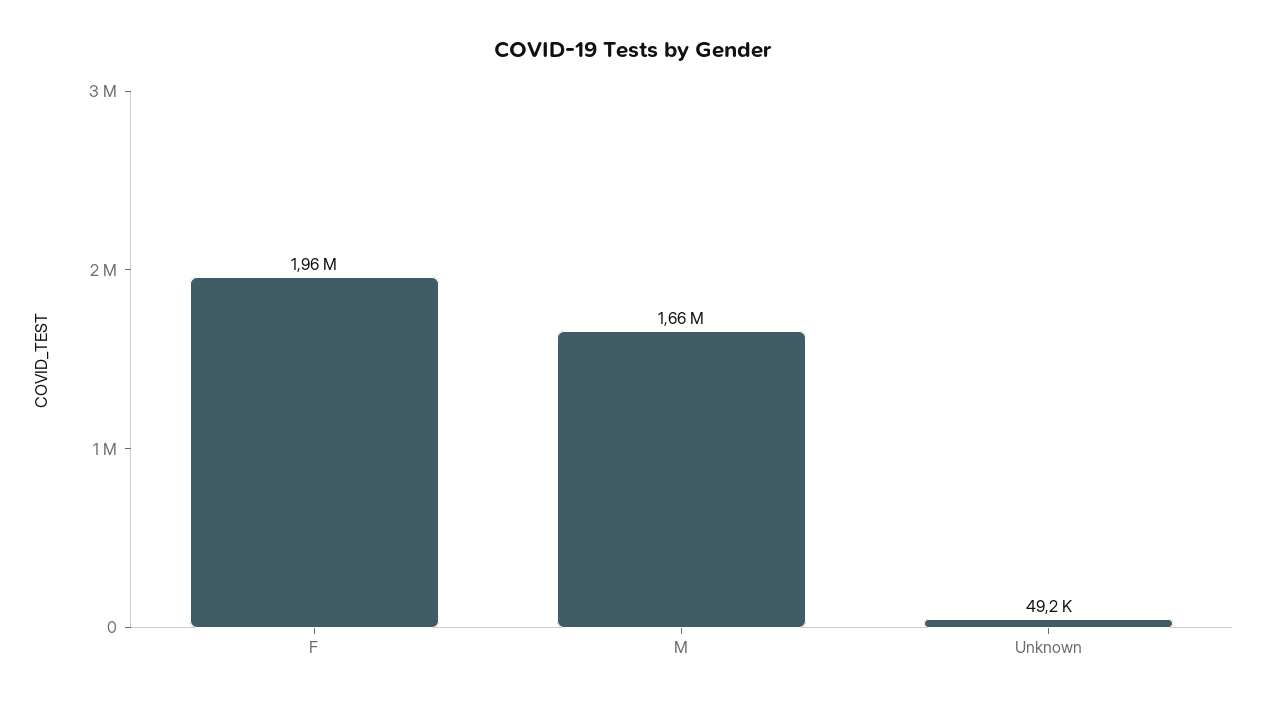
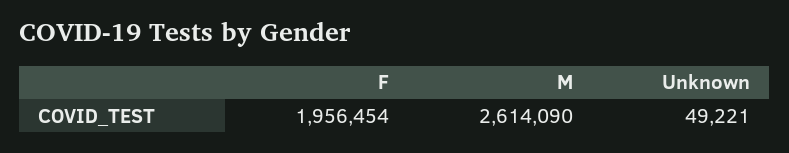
  {
    "F": 1956454,
-   "M": 1660000,
+   "M": 2614090,
    "Unknown": 49221
  }

